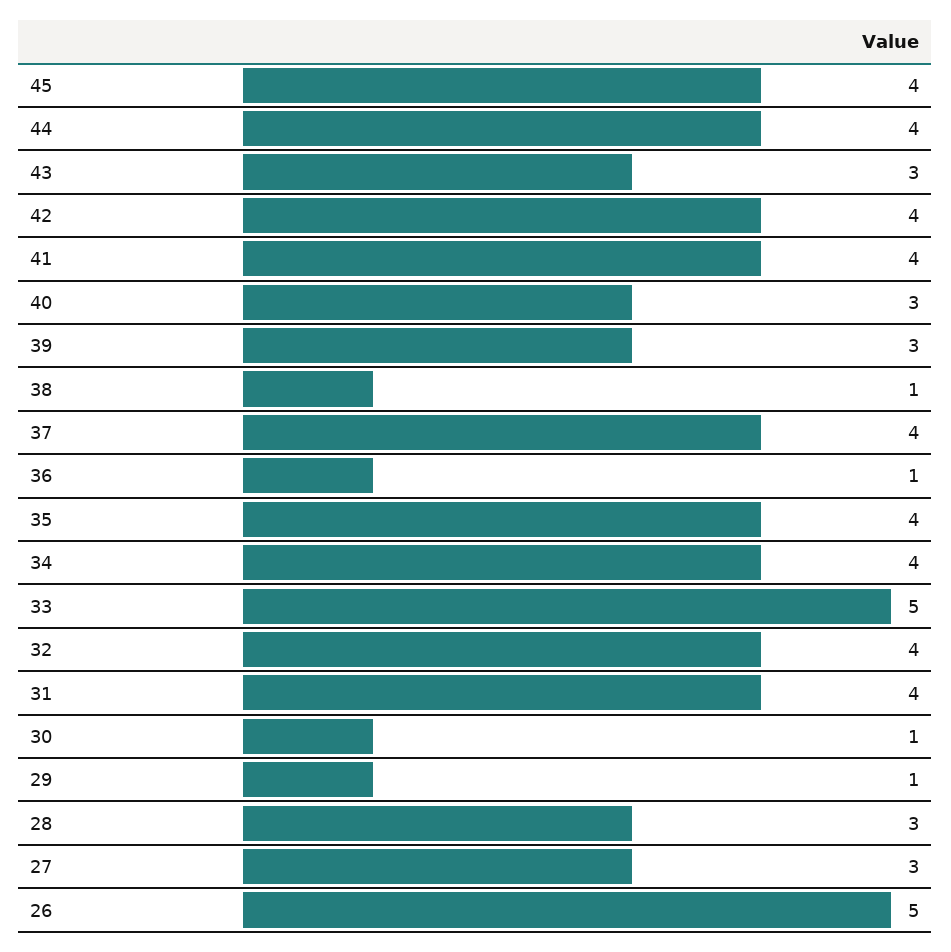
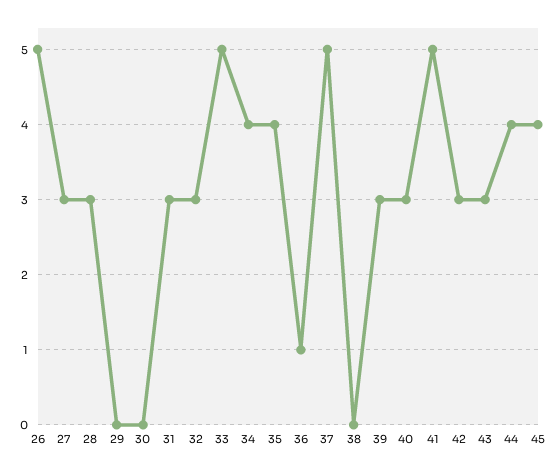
  {
    "45": 4,
    "44": 4,
    "43": 3,
-   "42": 4,
+   "42": 3,
-   "41": 4,
+   "41": 5,
    "40": 3,
    "39": 3,
-   "38": 1,
+   "38": 0,
-   "37": 4,
+   "37": 5,
    "36": 1,
    "35": 4,
    "34": 4,
    "33": 5,
-   "32": 4,
+   "32": 3,
-   "31": 4,
+   "31": 3,
-   "30": 1,
+   "30": 0,
-   "29": 1,
+   "29": 0,
    "28": 3,
    "27": 3,
    "26": 5
  }

